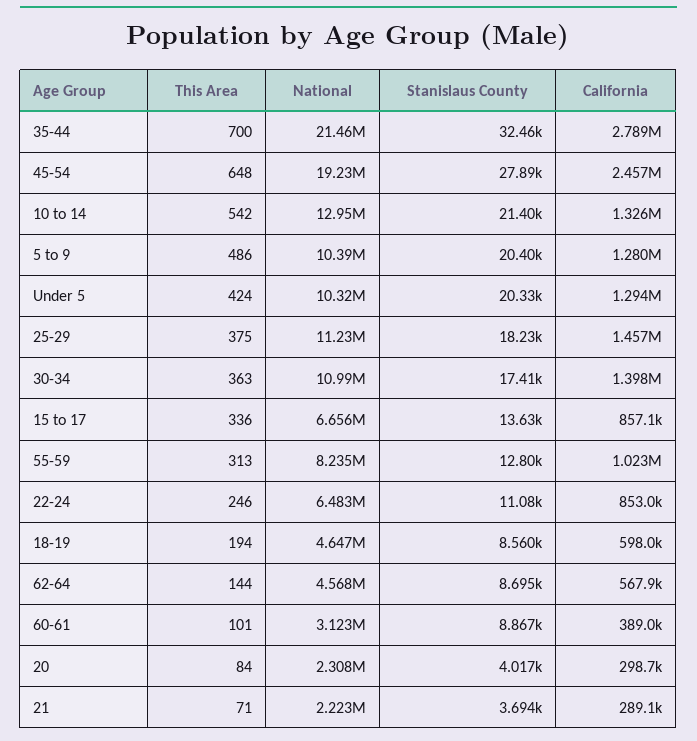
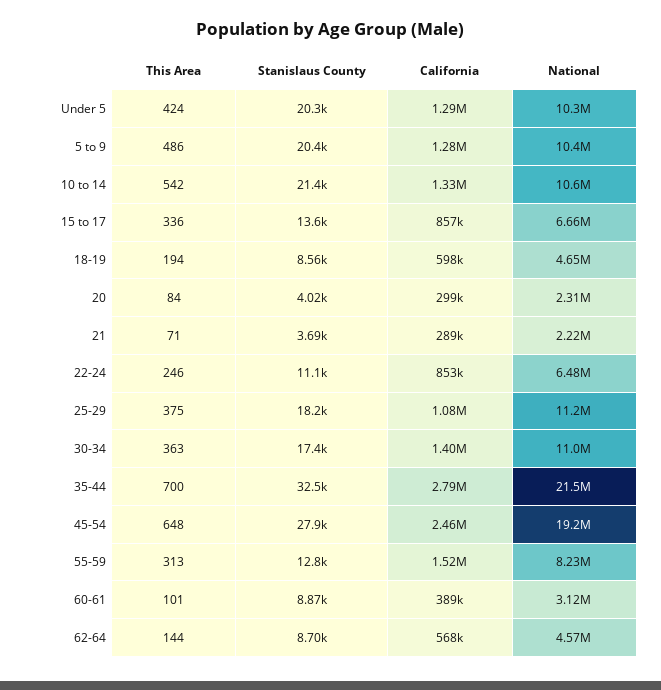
  {
    "This Area": {
      "35-44": 700,
      "45-54": 648,
      "10 to 14": 542,
      "5 to 9": 486,
      "Under 5": 424,
      "25-29": 375,
      "30-34": 363,
      "15 to 17": 336,
      "55-59": 313,
      "22-24": 246,
      "18-19": 194,
      "62-64": 144,
      "60-61": 101,
      "20": 84,
      "21": 71
    },
    "National": {
      "35-44": 21460000,
      "45-54": 19230000,
-     "10 to 14": 12950000,
+     "10 to 14": 10600000,
      "5 to 9": 10390000,
      "Under 5": 10320000,
      "25-29": 11230000,
      "30-34": 10990000,
      "15 to 17": 6656000,
      "55-59": 8235000,
      "22-24": 6483000,
      "18-19": 4647000,
      "62-64": 4568000,
      "60-61": 3123000,
      "20": 2308000,
      "21": 2223000
    },
    "Stanislaus County": {
      "35-44": 32460,
      "45-54": 27890,
      "10 to 14": 21400,
      "5 to 9": 20400,
      "Under 5": 20330,
      "25-29": 18230,
      "30-34": 17410,
      "15 to 17": 13630,
      "55-59": 12800,
      "22-24": 11080,
      "18-19": 8560,
      "62-64": 8695,
      "60-61": 8867,
      "20": 4017,
      "21": 3694
    },
    "California": {
      "35-44": 2789000,
      "45-54": 2457000,
      "10 to 14": 1326000,
      "5 to 9": 1280000,
      "Under 5": 1294000,
-     "25-29": 1457000,
+     "25-29": 1080000,
      "30-34": 1398000,
      "15 to 17": 857100,
-     "55-59": 1023000,
+     "55-59": 1520000,
      "22-24": 853000,
      "18-19": 598000,
      "62-64": 567900,
      "60-61": 389000,
      "20": 298700,
      "21": 289100
    }
  }

